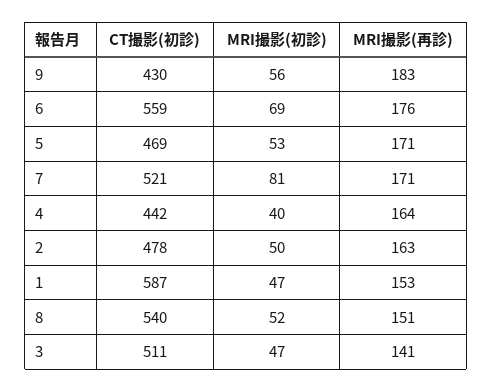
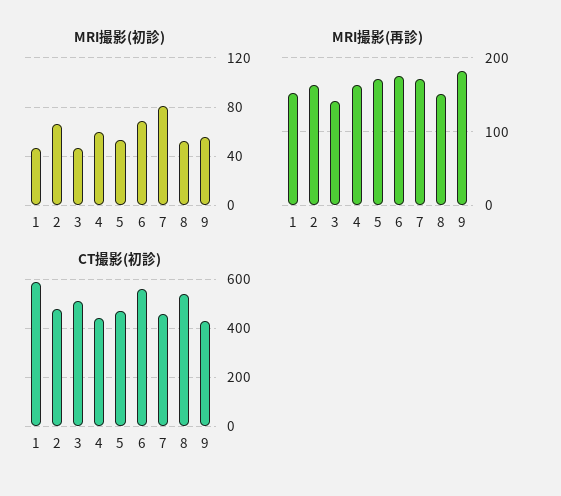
  {
    "CT撮影(初診)": {
      "9": 430,
      "6": 559,
      "5": 469,
-     "7": 521,
+     "7": 450,
      "4": 442,
      "2": 478,
      "1": 587,
      "8": 540,
      "3": 511
    },
    "MRI撮影(初診)": {
      "9": 56,
      "6": 69,
      "5": 53,
      "7": 81,
-     "4": 40,
+     "4": 60,
-     "2": 50,
+     "2": 65,
      "1": 47,
      "8": 52,
      "3": 47
    },
    "MRI撮影(再診)": {
      "9": 183,
      "6": 176,
      "5": 171,
      "7": 171,
      "4": 164,
      "2": 163,
      "1": 153,
      "8": 151,
      "3": 141
    }
  }

